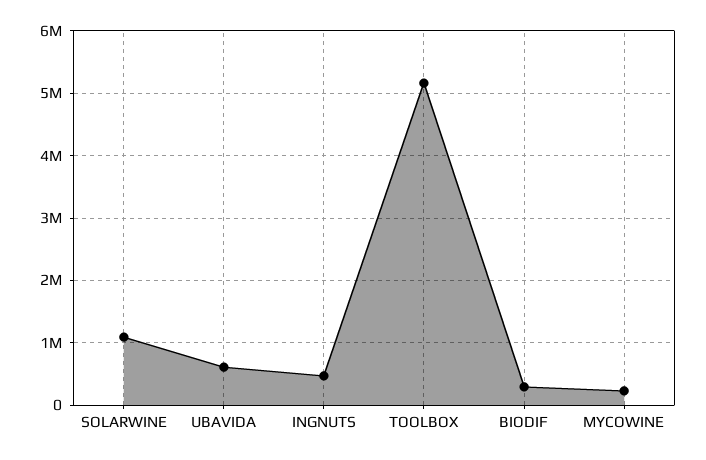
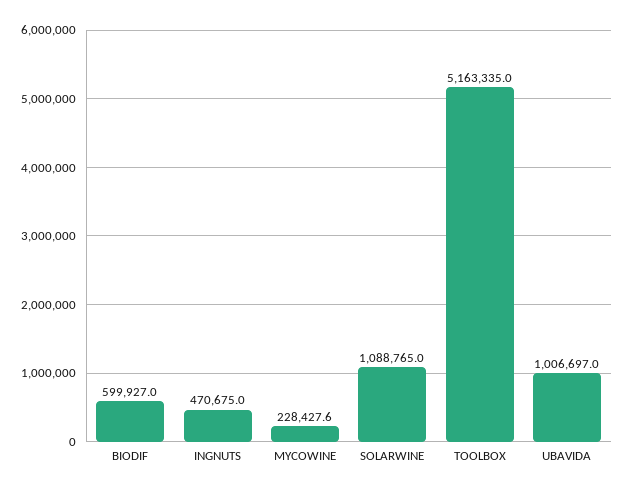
  {
    "SOLARWINE": 1088765,
-   "UBAVIDA": 600000,
+   "UBAVIDA": 1006697,
    "INGNUTS": 470675,
    "TOOLBOX": 5163335,
-   "BIODIF": 300000,
+   "BIODIF": 599927,
    "MYCOWINE": 228427.6
  }

